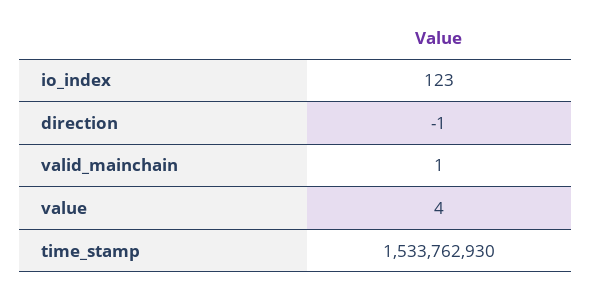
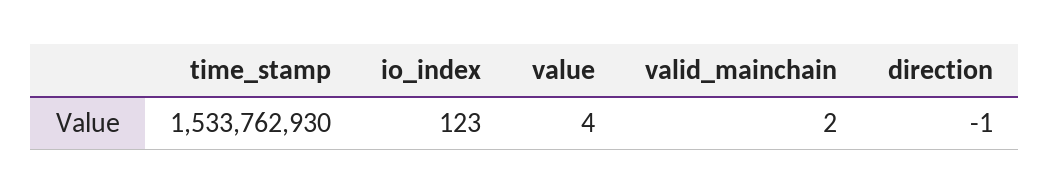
  {
    "io_index": 123,
    "direction": -1,
-   "valid_mainchain": 1,
+   "valid_mainchain": 2,
    "value": 4,
    "time_stamp": 1533762930
  }

